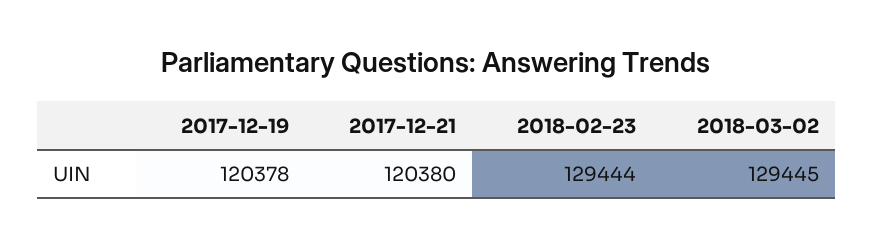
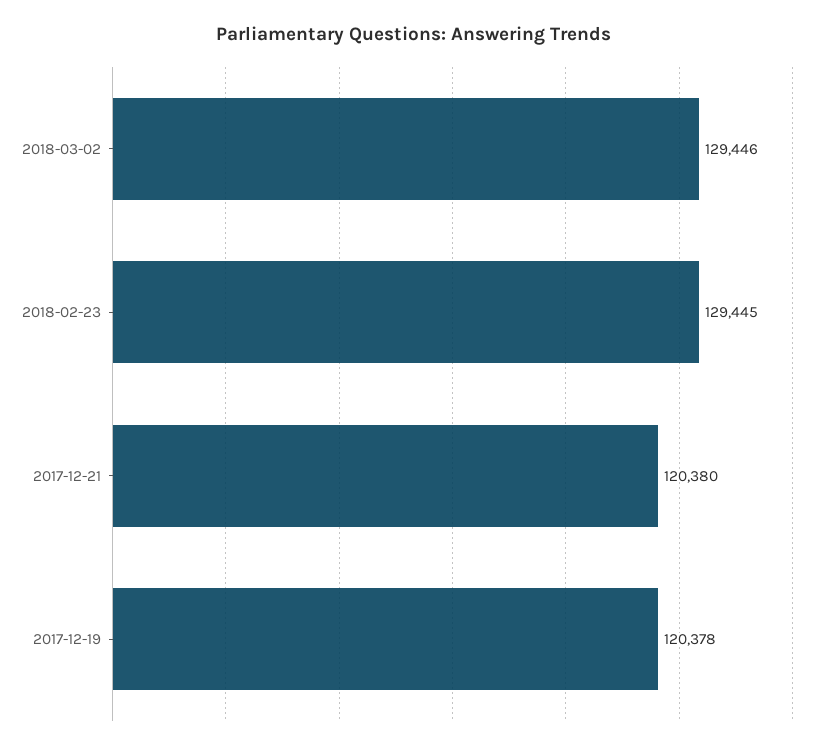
  {
    "2017-12-19": 120378,
    "2017-12-21": 120380,
-   "2018-02-23": 129444,
+   "2018-02-23": 129445,
-   "2018-03-02": 129445
+   "2018-03-02": 129446
  }

